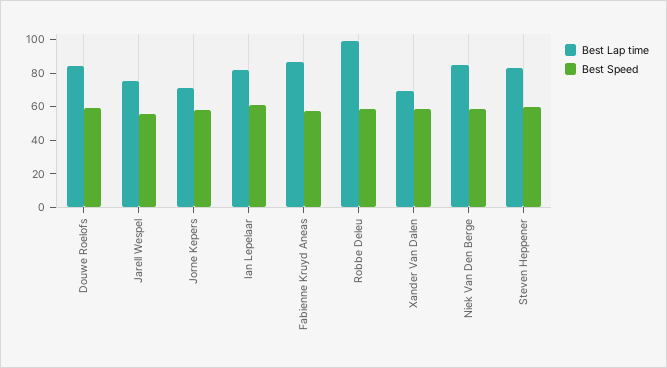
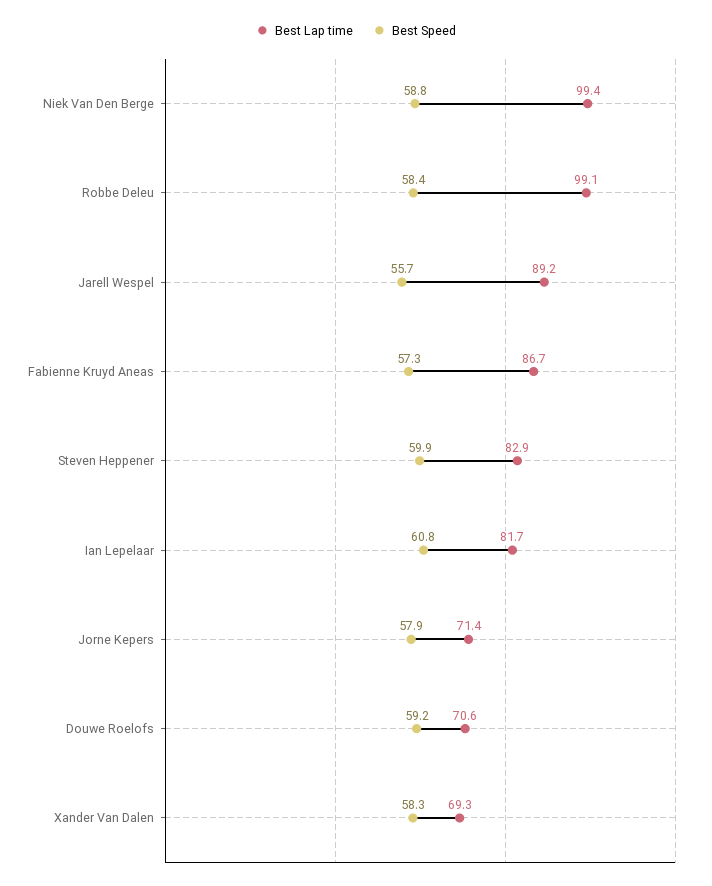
  {
    "Best Lap time": {
-     "Douwe Roelofs": 85,
+     "Douwe Roelofs": 70.6,
-     "Jarell Wespel": 75,
+     "Jarell Wespel": 89.2,
      "Jorne Kepers": 71.4,
      "Ian Lepelaar": 81.7,
      "Fabienne Kruyd Aneas": 86.7,
      "Robbe Deleu": 99.1,
      "Xander Van Dalen": 69.3,
-     "Niek Van Den Berge": 85,
+     "Niek Van Den Berge": 99.4,
      "Steven Heppener": 82.9
    },
    "Best Speed": {
      "Douwe Roelofs": 59.2,
      "Jarell Wespel": 55.7,
      "Jorne Kepers": 57.9,
      "Ian Lepelaar": 60.8,
      "Fabienne Kruyd Aneas": 57.3,
      "Robbe Deleu": 58.4,
      "Xander Van Dalen": 58.3,
      "Niek Van Den Berge": 58.8,
      "Steven Heppener": 59.9
    }
  }

